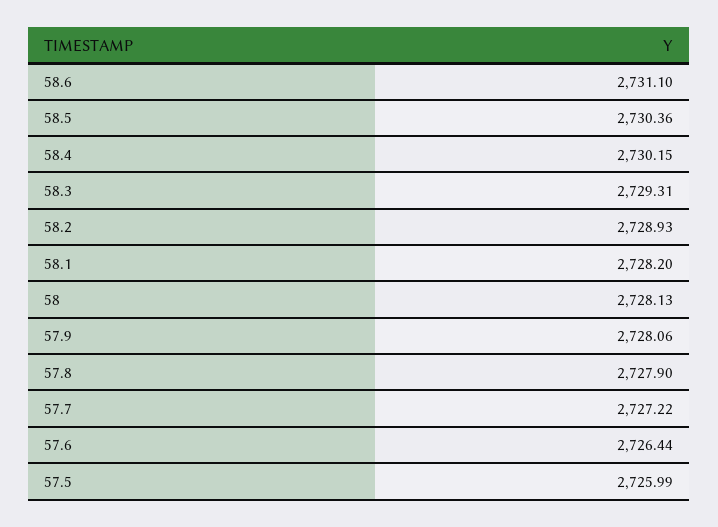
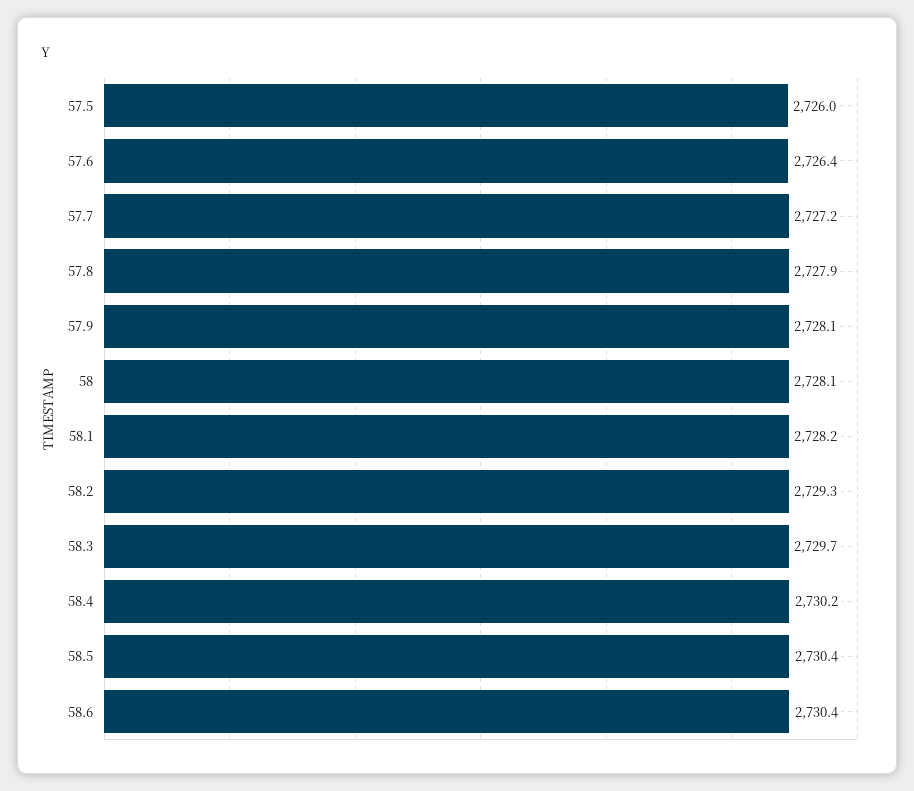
  {
-   "58.6": 2731.1,
+   "58.6": 2730.4,
    "58.5": 2730.36,
    "58.4": 2730.15,
-   "58.3": 2729.31,
+   "58.3": 2729.7,
-   "58.2": 2728.93,
+   "58.2": 2729.3,
    "58.1": 2728.2,
    "58": 2728.13,
    "57.9": 2728.06,
    "57.8": 2727.9,
    "57.7": 2727.22,
    "57.6": 2726.44,
    "57.5": 2725.99
  }

